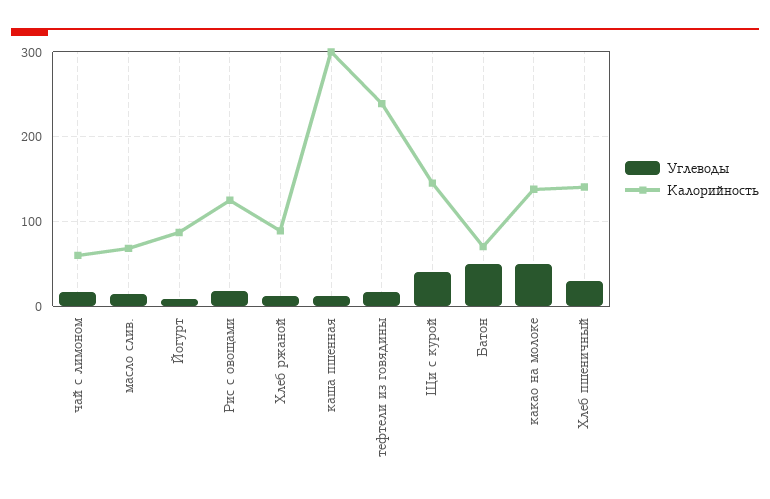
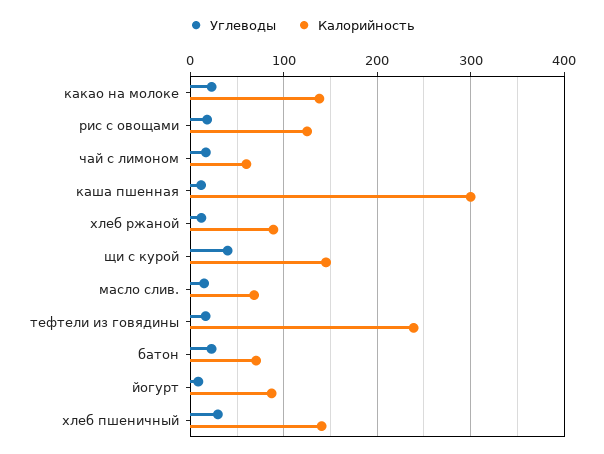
  {
    "Углеводы": {
      "чай с лимоном": 20,
      "масло слив.": 10,
      "Йогурт": 10,
      "Рис с овощами": 20,
      "Хлеб ржаной": 10,
      "каша пшенная": 10,
      "тефтели из говядины": 20,
      "Щи с курой": 40,
-     "Батон": 50,
+     "Батон": 20,
-     "какао на молоке": 50,
+     "какао на молоке": 20,
      "Хлеб пшеничный": 30
    },
    "Калорийность": {
      "чай с лимоном": 60,
      "масло слив.": 70,
      "Йогурт": 90,
      "Рис с овощами": 130,
      "Хлеб ржаной": 90,
      "каша пшенная": 300,
      "тефтели из говядины": 240,
      "Щи с курой": 150,
      "Батон": 70,
      "какао на молоке": 140,
      "Хлеб пшеничный": 140
    }
  }

